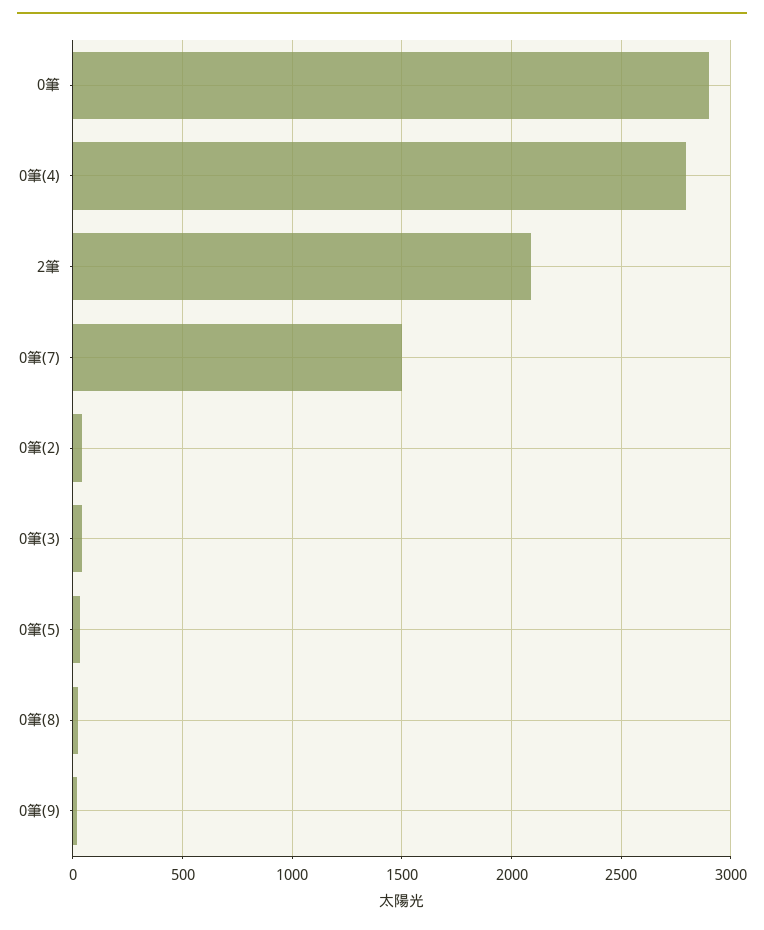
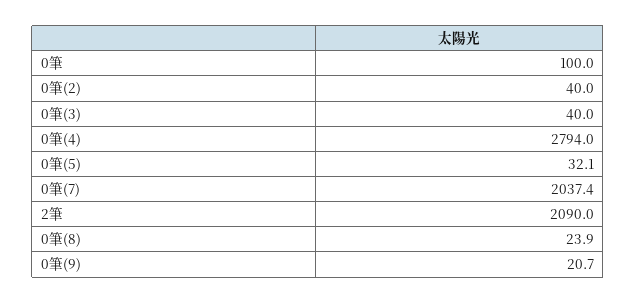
  {
-   "0筆": 2900,
+   "0筆": 100,
    "0筆(4)": 2794,
    "2筆": 2090,
-   "0筆(7)": 1500,
+   "0筆(7)": 2037.4,
    "0筆(2)": 40,
    "0筆(3)": 40,
    "0筆(5)": 32.1,
    "0筆(8)": 23.9,
    "0筆(9)": 20.7
  }

